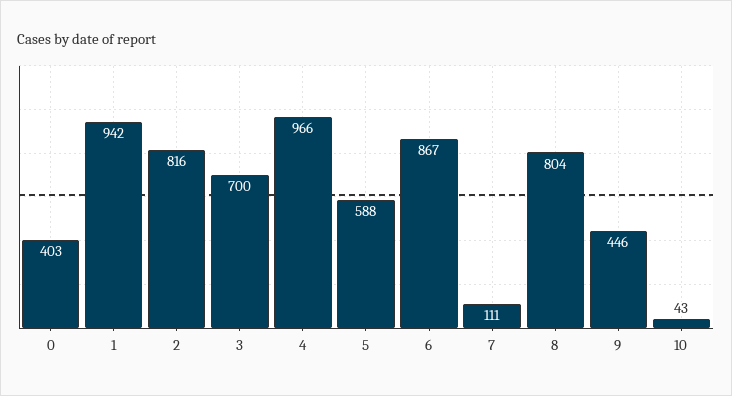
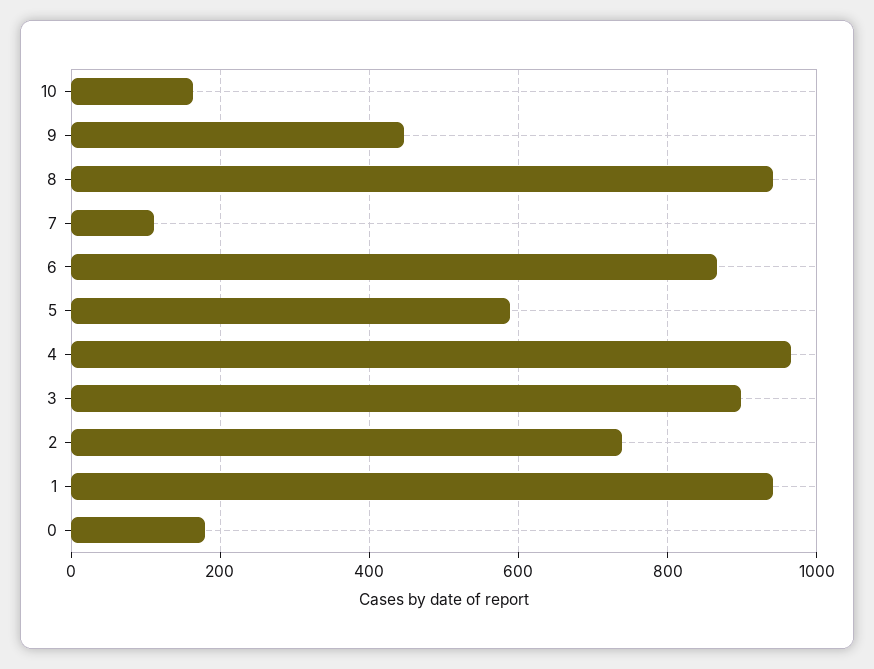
  {
-   "0": 403,
+   "0": 180,
    "1": 942,
-   "2": 816,
+   "2": 740,
-   "3": 700,
+   "3": 900,
    "4": 966,
    "5": 588,
    "6": 867,
    "7": 111,
-   "8": 804,
+   "8": 940,
    "9": 446,
-   "10": 43
+   "10": 160
  }

